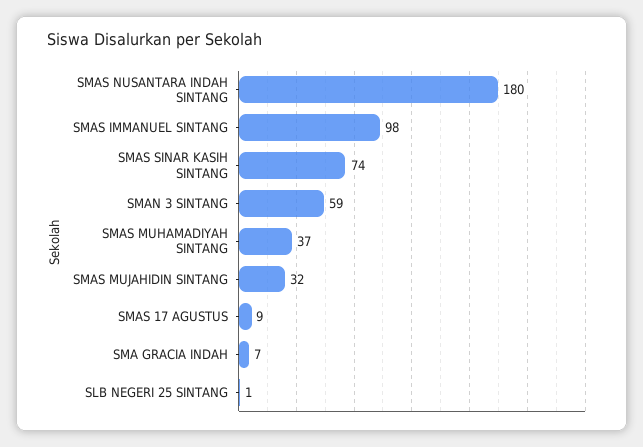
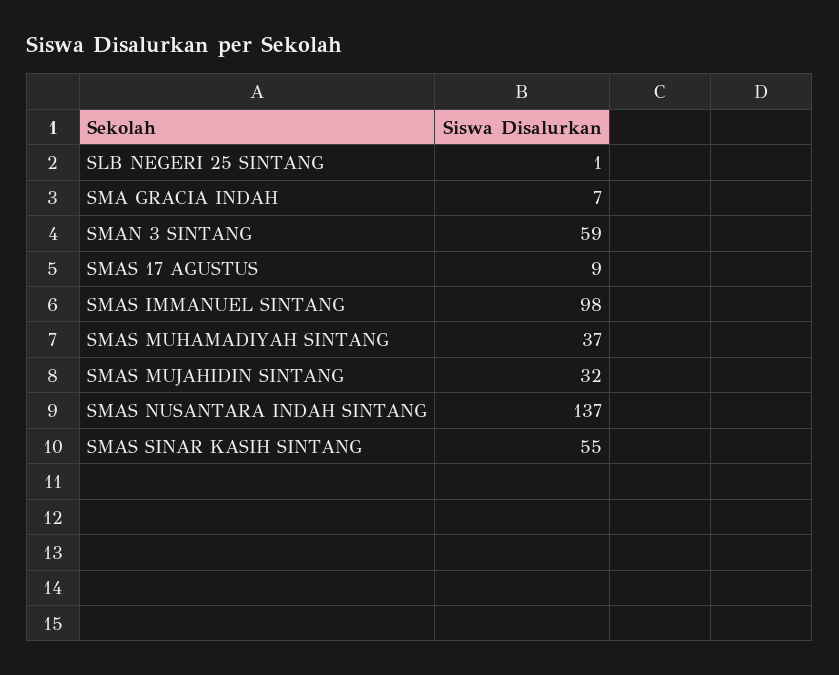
  {
-   "SMAS NUSANTARA INDAH SINTANG": 180,
+   "SMAS NUSANTARA INDAH SINTANG": 137,
    "SMAS IMMANUEL SINTANG": 98,
-   "SMAS SINAR KASIH SINTANG": 74,
+   "SMAS SINAR KASIH SINTANG": 55,
    "SMAN 3 SINTANG": 59,
    "SMAS MUHAMADIYAH SINTANG": 37,
    "SMAS MUJAHIDIN SINTANG": 32,
    "SMAS 17 AGUSTUS": 9,
    "SMA GRACIA INDAH": 7,
    "SLB NEGERI 25 SINTANG": 1
  }

